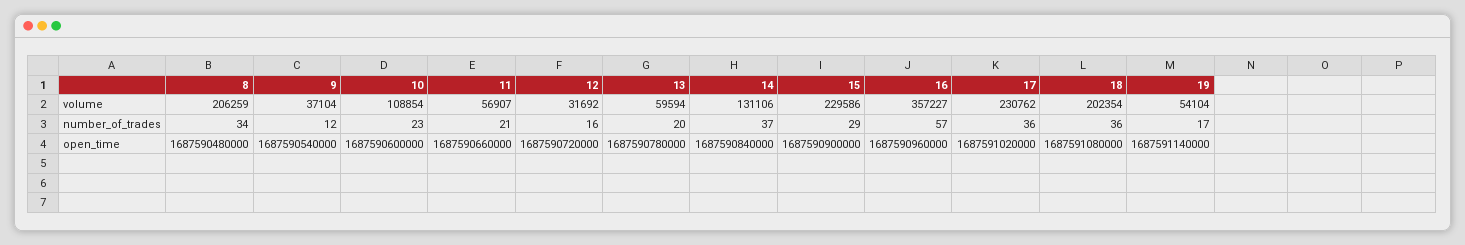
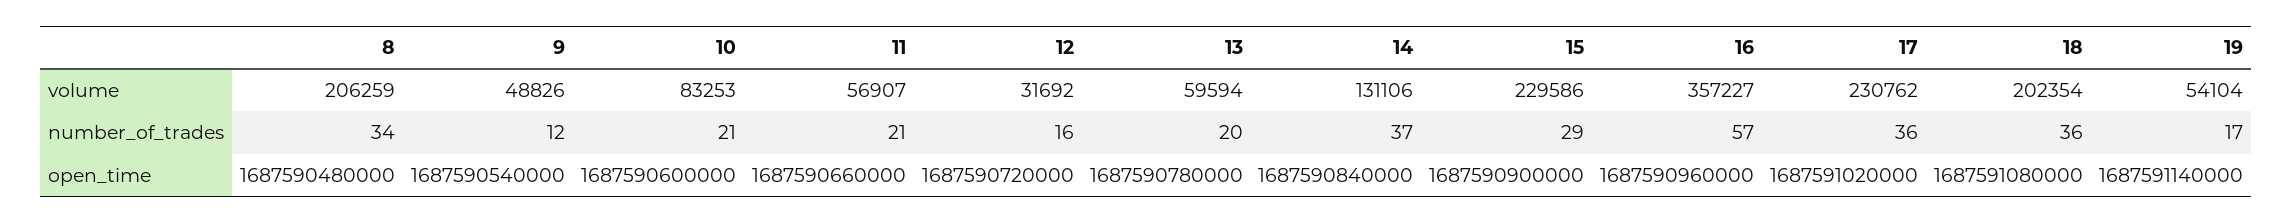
  {
    "8": {
      "volume": 206259,
      "number_of_trades": 34,
      "open_time": 1687590480000
    },
    "9": {
-     "volume": 37104,
+     "volume": 48826,
      "number_of_trades": 12,
      "open_time": 1687590540000
    },
    "10": {
-     "volume": 108854,
+     "volume": 83253,
-     "number_of_trades": 23,
+     "number_of_trades": 21,
      "open_time": 1687590600000
    },
    "11": {
      "volume": 56907,
      "number_of_trades": 21,
      "open_time": 1687590660000
    },
    "12": {
      "volume": 31692,
      "number_of_trades": 16,
      "open_time": 1687590720000
    },
    "13": {
      "volume": 59594,
      "number_of_trades": 20,
      "open_time": 1687590780000
    },
    "14": {
      "volume": 131106,
      "number_of_trades": 37,
      "open_time": 1687590840000
    },
    "15": {
      "volume": 229586,
      "number_of_trades": 29,
      "open_time": 1687590900000
    },
    "16": {
      "volume": 357227,
      "number_of_trades": 57,
      "open_time": 1687590960000
    },
    "17": {
      "volume": 230762,
      "number_of_trades": 36,
      "open_time": 1687591020000
    },
    "18": {
      "volume": 202354,
      "number_of_trades": 36,
      "open_time": 1687591080000
    },
    "19": {
      "volume": 54104,
      "number_of_trades": 17,
      "open_time": 1687591140000
    }
  }

